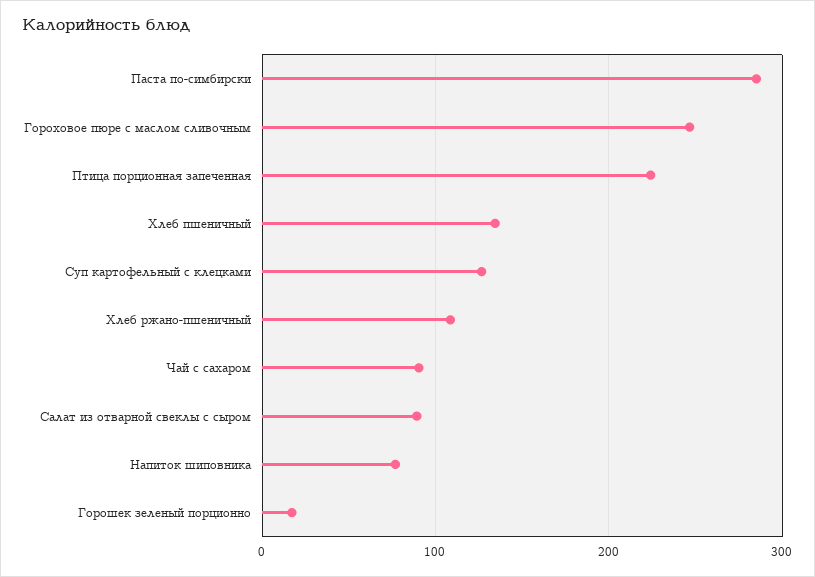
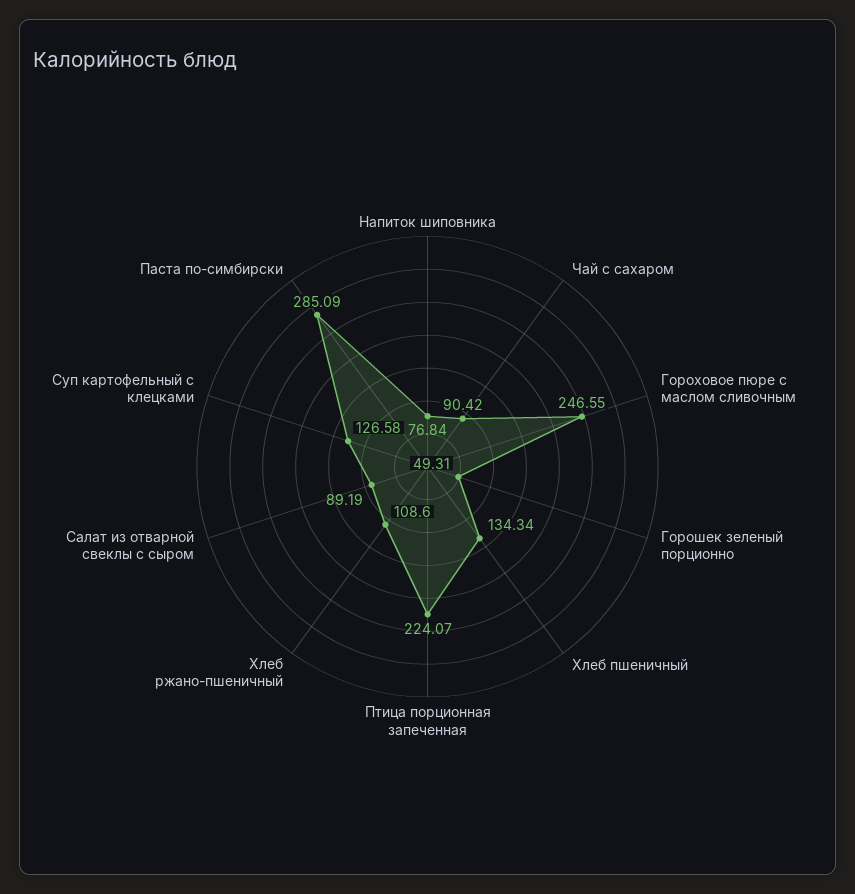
  {
    "Паста по-симбирски": 285.09,
    "Гороховое пюре с маслом сливочным": 246.55,
    "Птица порционная запеченная": 224.07,
    "Хлеб пшеничный": 134.34,
    "Суп картофельный с клецками": 126.58,
    "Хлеб ржано-пшеничный": 108.6,
    "Чай с сахаром": 90.42,
    "Салат из отварной свеклы с сыром": 89.19,
    "Напиток шиповника": 76.84,
-   "Горошек зеленый порционно": 20
+   "Горошек зеленый порционно": 49.31
  }

